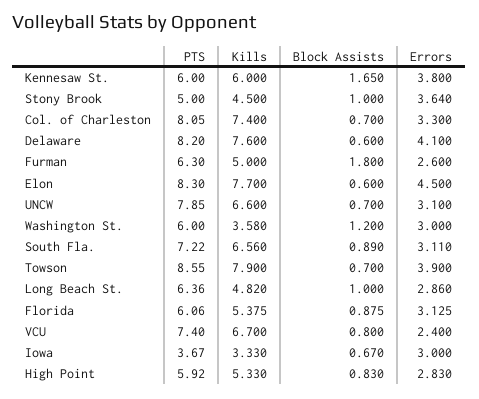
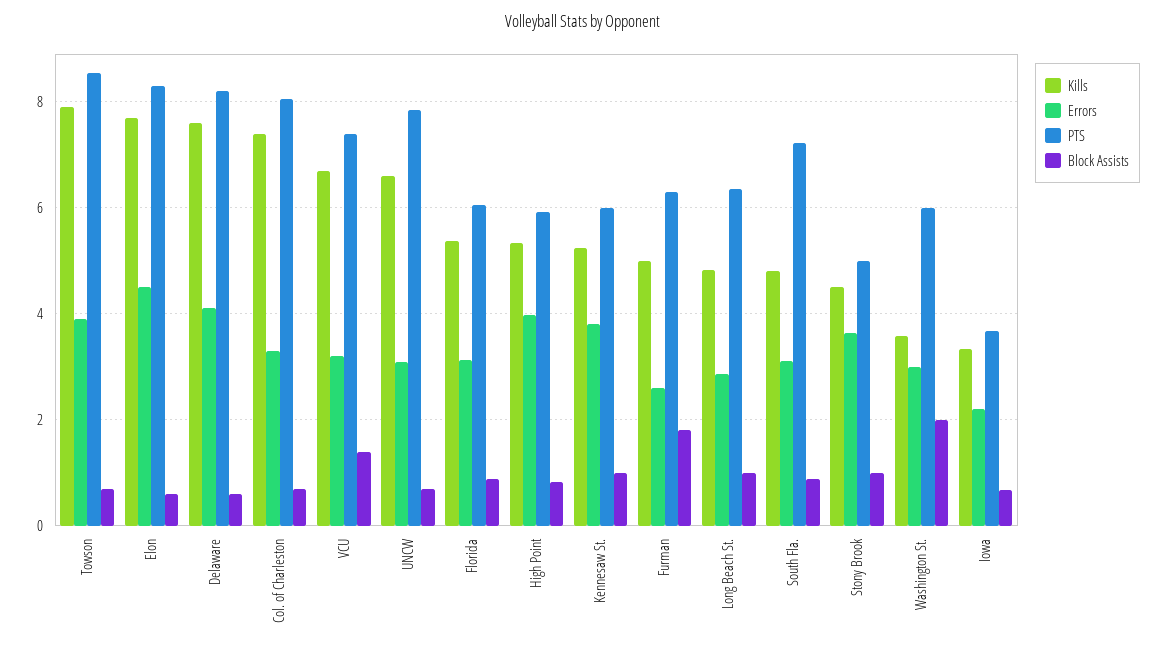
  {
    "PTS": {
      "Kennesaw St.": 6,
      "Stony Brook": 5,
      "Col. of Charleston": 8.05,
      "Delaware": 8.2,
      "Furman": 6.3,
      "Elon": 8.3,
      "UNCW": 7.85,
      "Washington St.": 6,
      "South Fla.": 7.22,
      "Towson": 8.55,
      "Long Beach St.": 6.36,
      "Florida": 6.06,
      "VCU": 7.4,
      "Iowa": 3.67,
      "High Point": 5.92
    },
    "Kills": {
-     "Kennesaw St.": 6,
+     "Kennesaw St.": 5.2,
      "Stony Brook": 4.5,
      "Col. of Charleston": 7.4,
      "Delaware": 7.6,
      "Furman": 5,
      "Elon": 7.7,
      "UNCW": 6.6,
      "Washington St.": 3.58,
-     "South Fla.": 6.56,
+     "South Fla.": 4.8,
      "Towson": 7.9,
      "Long Beach St.": 4.82,
      "Florida": 5.375,
      "VCU": 6.7,
      "Iowa": 3.33,
      "High Point": 5.33
    },
    "Block Assists": {
-     "Kennesaw St.": 1.65,
+     "Kennesaw St.": 1,
      "Stony Brook": 1,
      "Col. of Charleston": 0.7,
      "Delaware": 0.6,
      "Furman": 1.8,
      "Elon": 0.6,
      "UNCW": 0.7,
-     "Washington St.": 1.2,
+     "Washington St.": 2,
      "South Fla.": 0.89,
      "Towson": 0.7,
      "Long Beach St.": 1,
      "Florida": 0.875,
-     "VCU": 0.8,
+     "VCU": 1.4,
      "Iowa": 0.67,
      "High Point": 0.83
    },
    "Errors": {
      "Kennesaw St.": 3.8,
      "Stony Brook": 3.64,
      "Col. of Charleston": 3.3,
      "Delaware": 4.1,
      "Furman": 2.6,
      "Elon": 4.5,
      "UNCW": 3.1,
      "Washington St.": 3,
      "South Fla.": 3.11,
      "Towson": 3.9,
      "Long Beach St.": 2.86,
      "Florida": 3.125,
-     "VCU": 2.4,
+     "VCU": 3.2,
-     "Iowa": 3,
+     "Iowa": 2.2,
-     "High Point": 2.83
+     "High Point": 4
    }
  }

